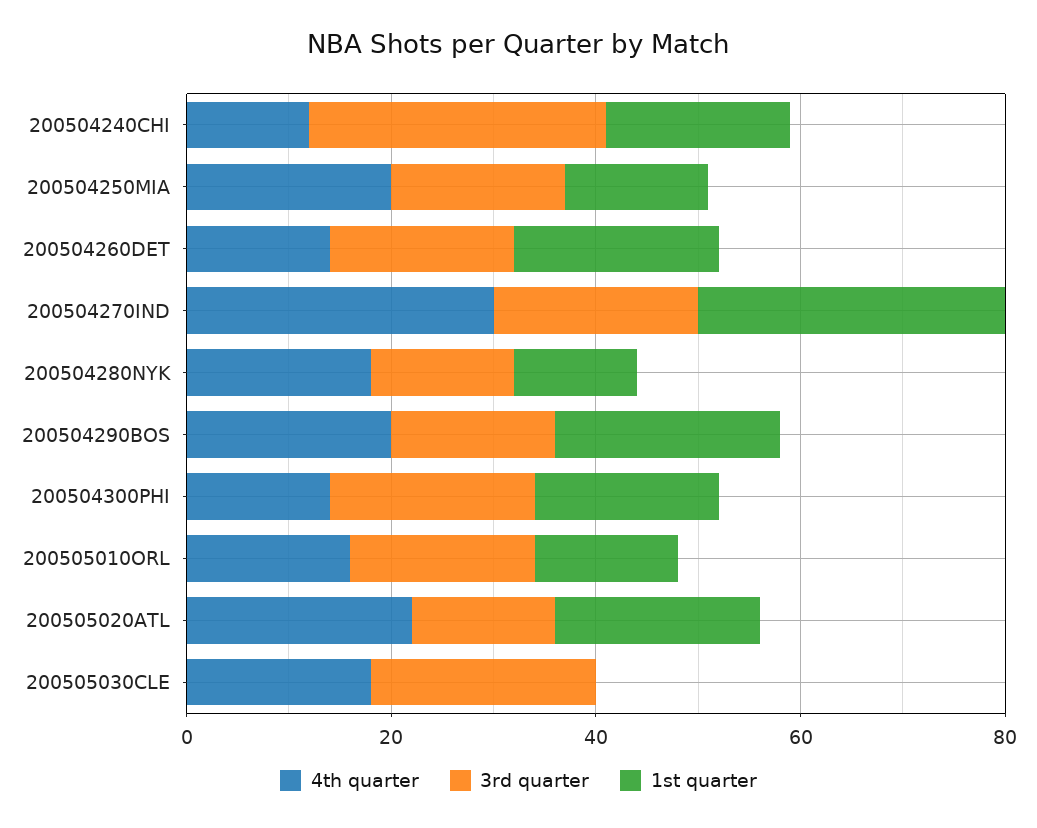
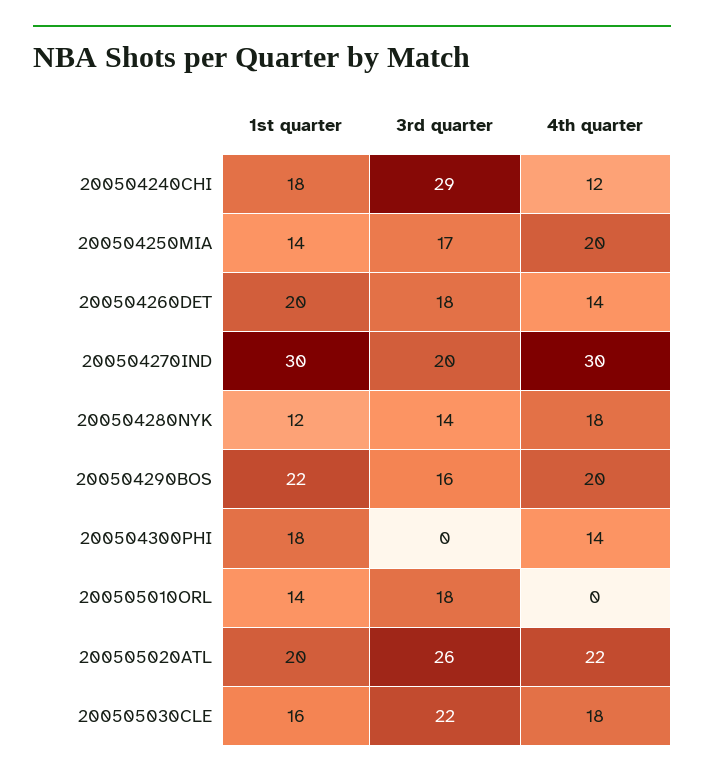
  {
    "4th quarter": {
      "200504240CHI": 12,
      "200504250MIA": 20,
      "200504260DET": 14,
      "200504270IND": 30,
      "200504280NYK": 18,
      "200504290BOS": 20,
      "200504300PHI": 14,
-     "200505010ORL": 15,
+     "200505010ORL": 0,
      "200505020ATL": 22,
      "200505030CLE": 18
    },
    "3rd quarter": {
      "200504240CHI": 29,
      "200504250MIA": 17,
      "200504260DET": 18,
      "200504270IND": 20,
      "200504280NYK": 14,
      "200504290BOS": 16,
-     "200504300PHI": 20,
+     "200504300PHI": 0,
      "200505010ORL": 18,
-     "200505020ATL": 15,
+     "200505020ATL": 26,
      "200505030CLE": 22
    },
    "1st quarter": {
      "200504240CHI": 18,
      "200504250MIA": 14,
      "200504260DET": 20,
      "200504270IND": 30,
      "200504280NYK": 12,
      "200504290BOS": 22,
      "200504300PHI": 18,
      "200505010ORL": 14,
      "200505020ATL": 20,
-     "200505030CLE": 0
+     "200505030CLE": 16
    }
  }

